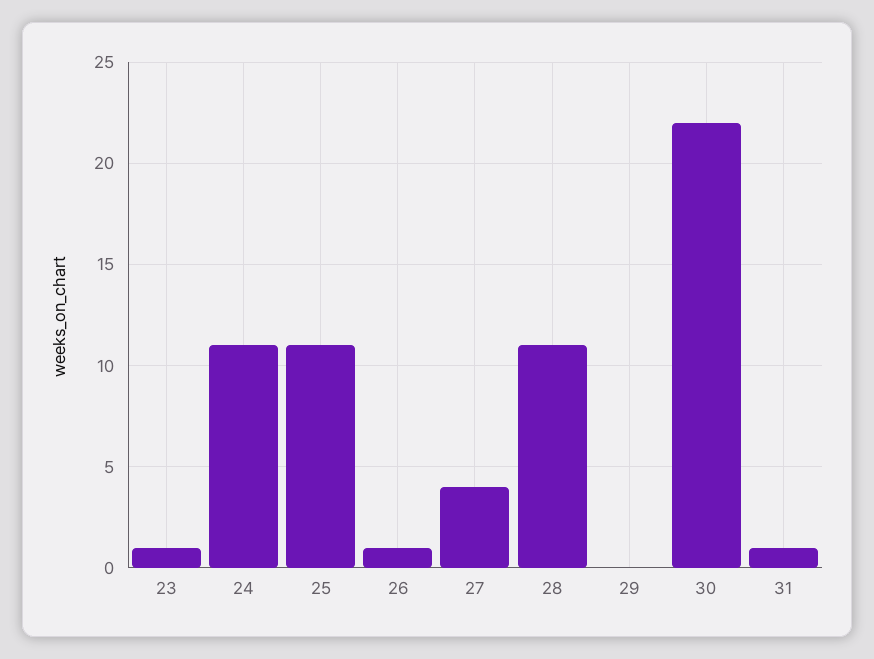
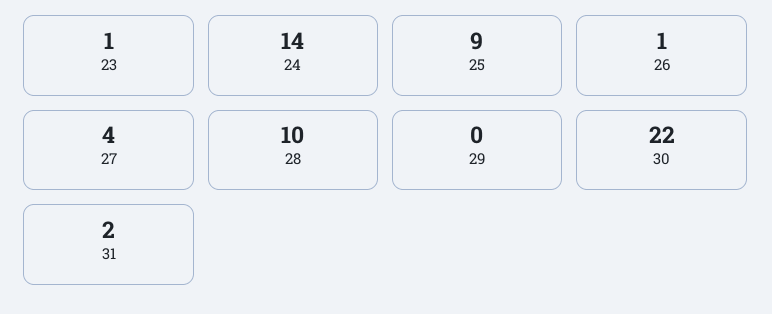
  {
    "23": 1,
-   "24": 11,
+   "24": 14,
-   "25": 11,
+   "25": 9,
    "26": 1,
    "27": 4,
-   "28": 11,
+   "28": 10,
    "29": 0,
    "30": 22,
-   "31": 1
+   "31": 2
  }

